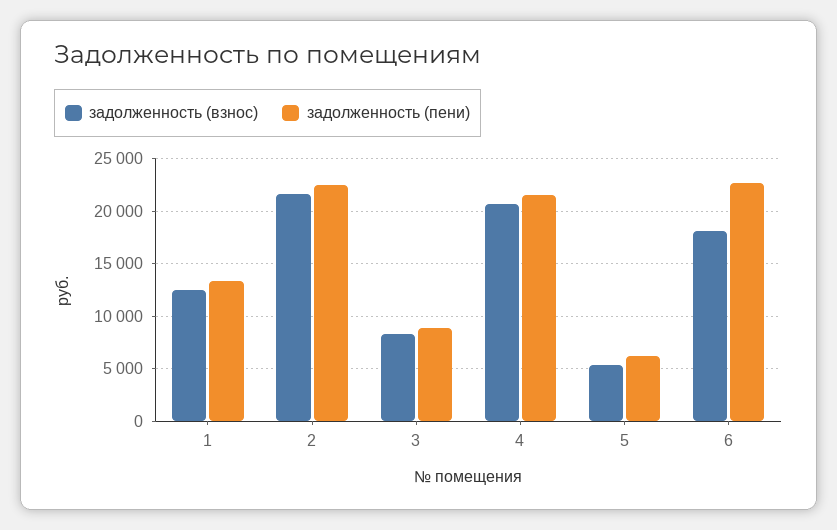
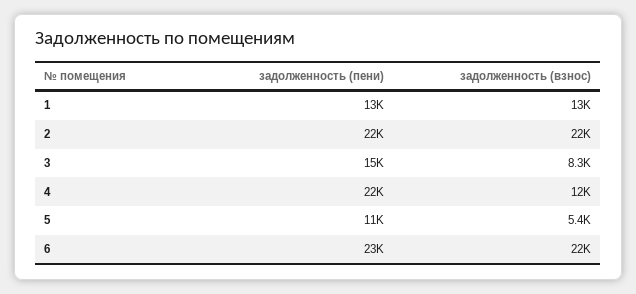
  {
    "задолженность (взнос)": {
      "1": 13000,
      "2": 22000,
      "3": 8300,
-     "4": 21000,
+     "4": 12000,
      "5": 5400,
-     "6": 18000
+     "6": 22000
    },
    "задолженность (пени)": {
      "1": 13000,
      "2": 22000,
-     "3": 9000,
+     "3": 15000,
      "4": 22000,
-     "5": 6000,
+     "5": 11000,
      "6": 23000
    }
  }

